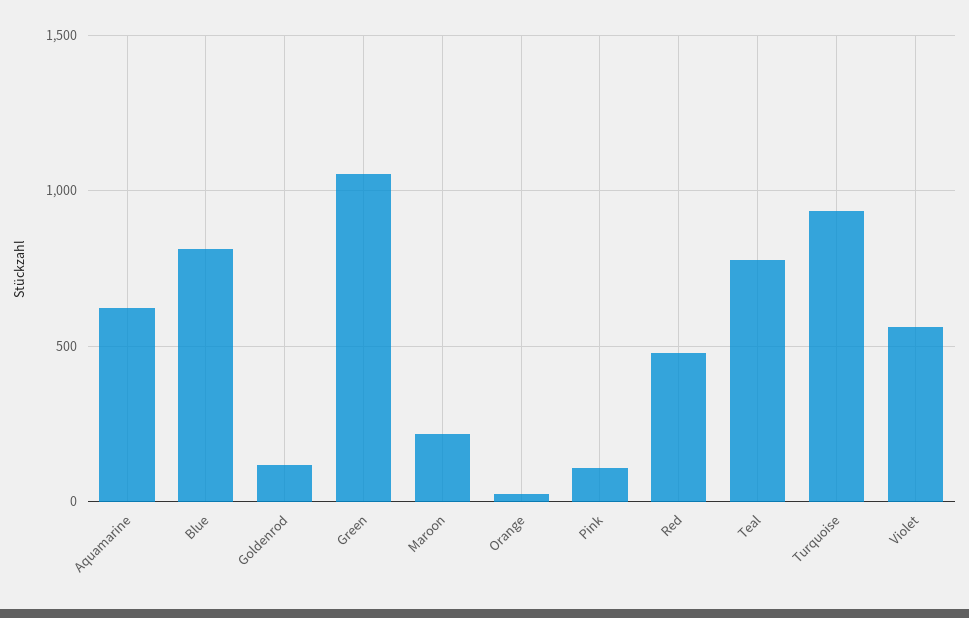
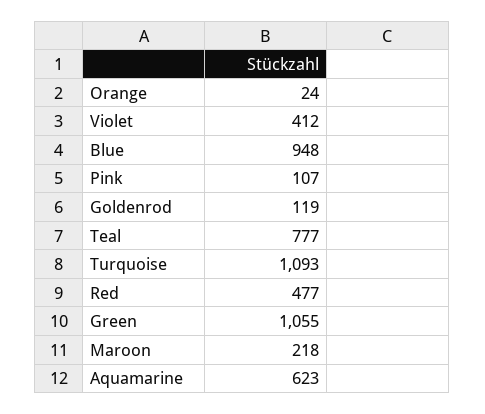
  {
    "Aquamarine": 623,
-   "Blue": 800,
+   "Blue": 948,
    "Goldenrod": 119,
    "Green": 1055,
    "Maroon": 218,
    "Orange": 24,
    "Pink": 107,
    "Red": 477,
    "Teal": 777,
-   "Turquoise": 950,
+   "Turquoise": 1093,
-   "Violet": 550
+   "Violet": 412
  }

